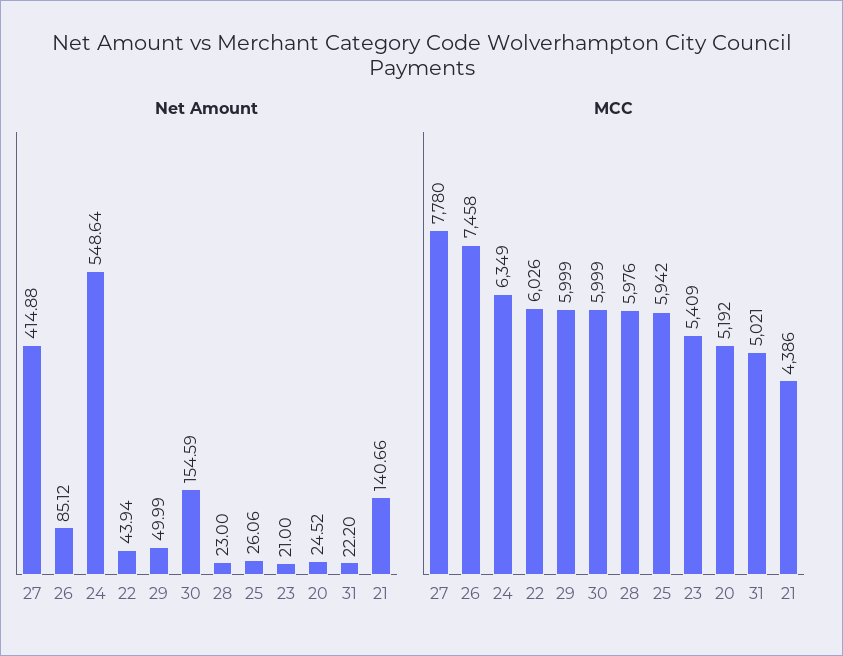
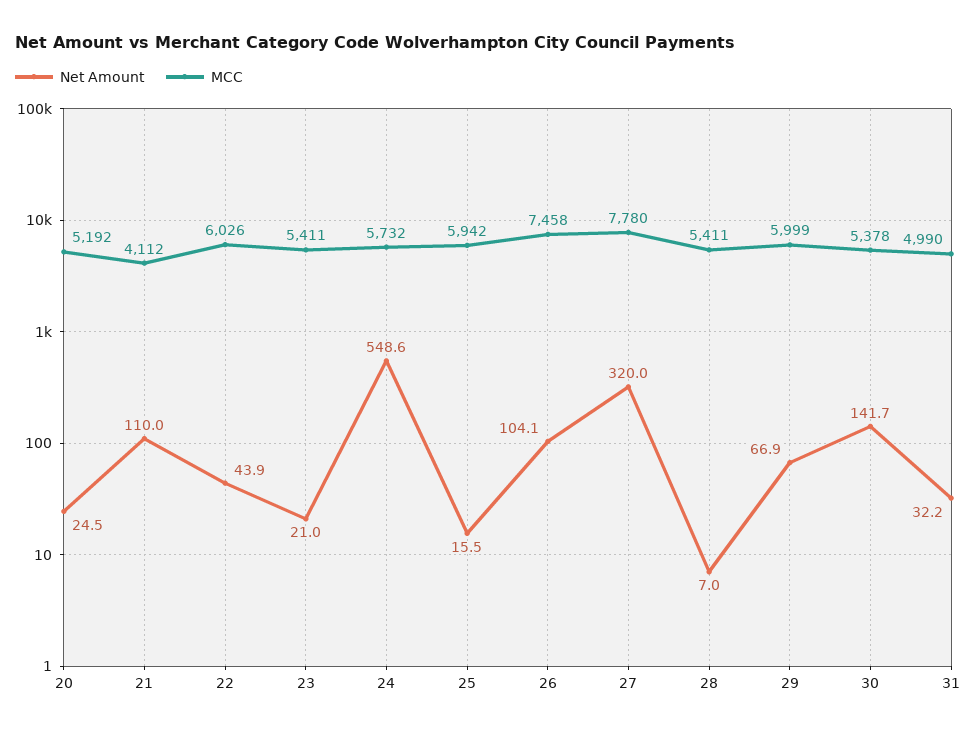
  {
    "Net Amount": {
-     "27": 414.88,
+     "27": 320,
-     "26": 85.12,
+     "26": 104.1,
      "24": 548.64,
      "22": 43.94,
-     "29": 49.99,
+     "29": 66.9,
-     "30": 154.59,
+     "30": 141.7,
-     "28": 23,
+     "28": 7,
-     "25": 26.06,
+     "25": 15.5,
      "23": 21,
      "20": 24.52,
-     "31": 22.2,
+     "31": 32.2,
-     "21": 140.66
+     "21": 110
    },
    "MCC": {
      "27": 7780,
      "26": 7458,
-     "24": 6349,
+     "24": 5732,
      "22": 6026,
      "29": 5999,
-     "30": 5999,
+     "30": 5378,
-     "28": 5976,
+     "28": 5411,
      "25": 5942,
-     "23": 5409,
+     "23": 5411,
      "20": 5192,
-     "31": 5021,
+     "31": 4990,
-     "21": 4386
+     "21": 4112
    }
  }

